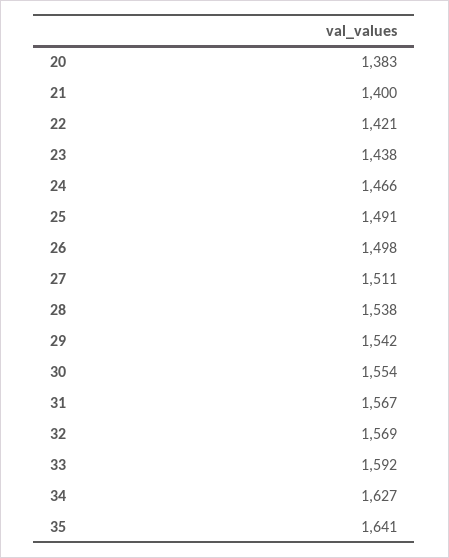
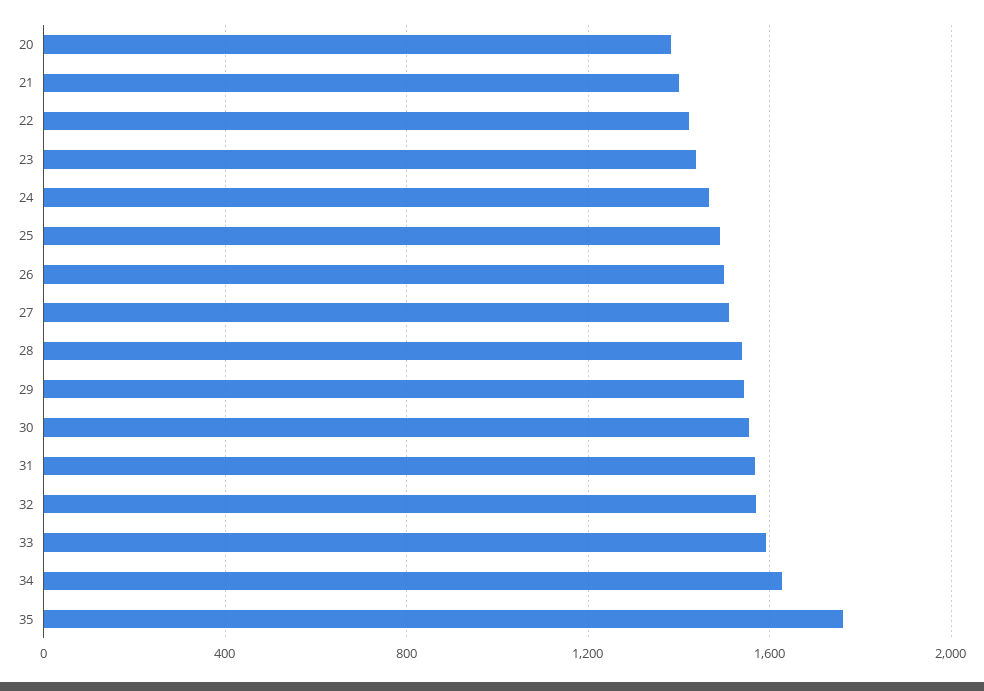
  {
    "20": 1383,
    "21": 1400,
    "22": 1421,
    "23": 1438,
    "24": 1466,
    "25": 1491,
    "26": 1498,
    "27": 1511,
    "28": 1538,
    "29": 1542,
    "30": 1554,
    "31": 1567,
    "32": 1569,
    "33": 1592,
    "34": 1627,
-   "35": 1641
+   "35": 1750
  }

